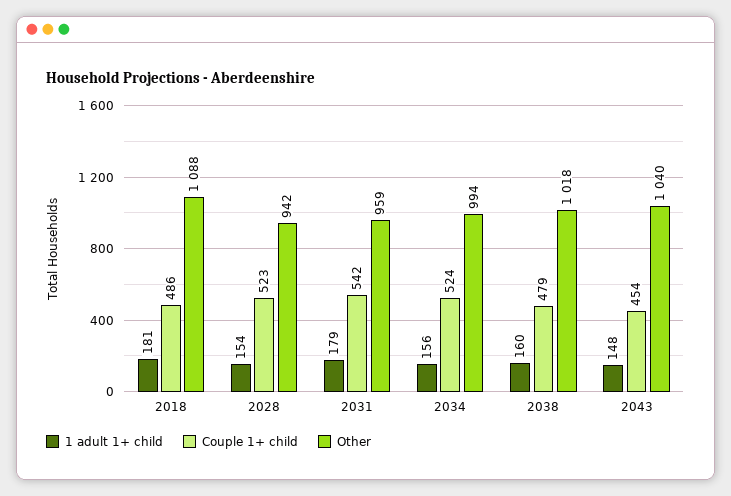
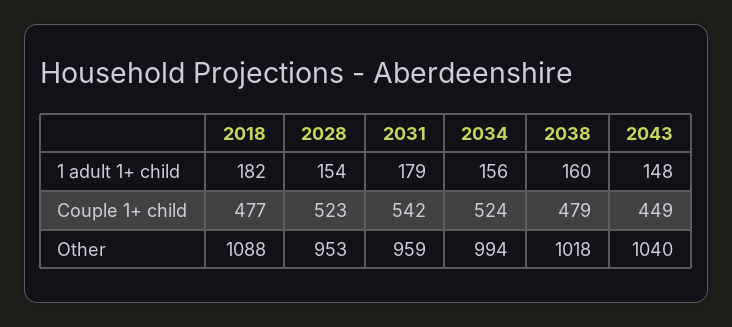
  {
    "1 adult 1+ child": {
-     "2018": 181,
+     "2018": 182,
      "2028": 154,
      "2031": 179,
      "2034": 156,
      "2038": 160,
      "2043": 148
    },
    "Couple 1+ child": {
-     "2018": 486,
+     "2018": 477,
      "2028": 523,
      "2031": 542,
      "2034": 524,
      "2038": 479,
-     "2043": 454
+     "2043": 449
    },
    "Other": {
      "2018": 1088,
-     "2028": 942,
+     "2028": 953,
      "2031": 959,
      "2034": 994,
      "2038": 1018,
      "2043": 1040
    }
  }

